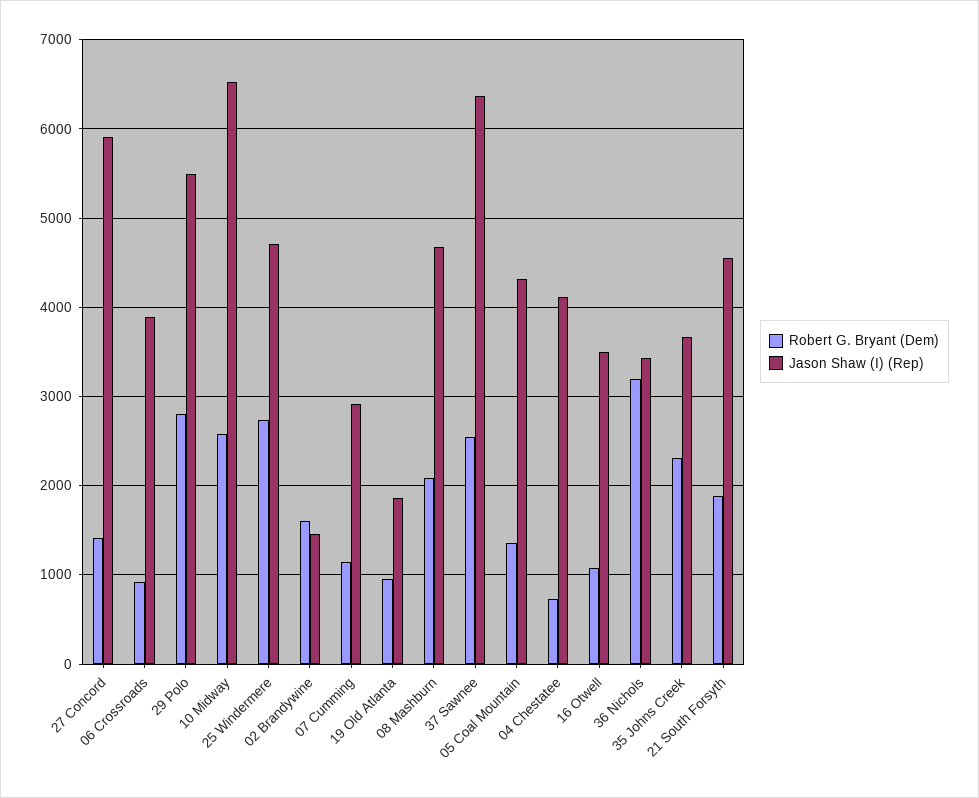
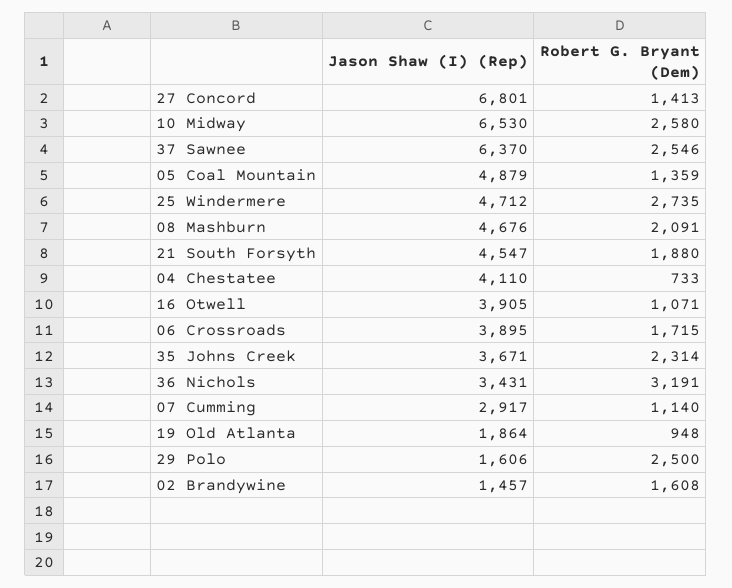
  {
    "Robert G. Bryant (Dem)": {
      "27 Concord": 1413,
-     "06 Crossroads": 900,
+     "06 Crossroads": 1715,
-     "29 Polo": 2800,
+     "29 Polo": 2500,
      "10 Midway": 2580,
      "25 Windermere": 2735,
      "02 Brandywine": 1608,
      "07 Cumming": 1140,
      "19 Old Atlanta": 948,
      "08 Mashburn": 2091,
      "37 Sawnee": 2546,
      "05 Coal Mountain": 1359,
      "04 Chestatee": 733,
      "16 Otwell": 1071,
      "36 Nichols": 3191,
      "35 Johns Creek": 2314,
      "21 South Forsyth": 1880
    },
    "Jason Shaw (I) (Rep)": {
-     "27 Concord": 5900,
+     "27 Concord": 6801,
      "06 Crossroads": 3895,
-     "29 Polo": 5500,
+     "29 Polo": 1606,
      "10 Midway": 6530,
      "25 Windermere": 4712,
      "02 Brandywine": 1457,
      "07 Cumming": 2917,
      "19 Old Atlanta": 1864,
      "08 Mashburn": 4676,
      "37 Sawnee": 6370,
-     "05 Coal Mountain": 4300,
+     "05 Coal Mountain": 4879,
      "04 Chestatee": 4110,
-     "16 Otwell": 3500,
+     "16 Otwell": 3905,
      "36 Nichols": 3431,
      "35 Johns Creek": 3671,
      "21 South Forsyth": 4547
    }
  }

